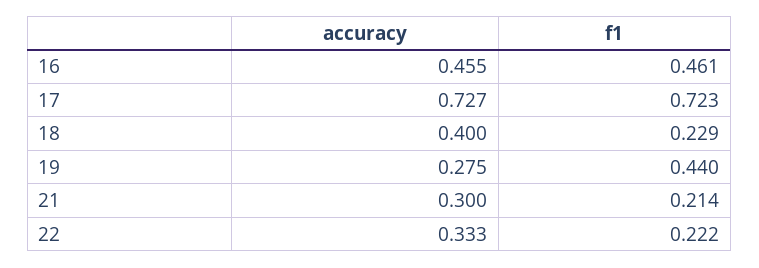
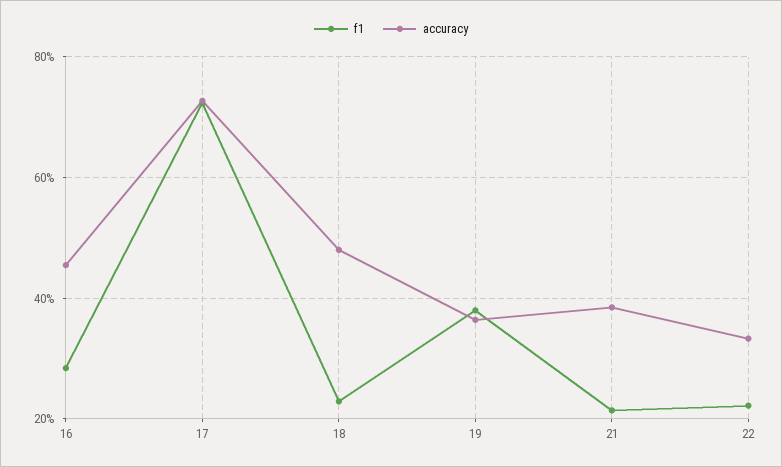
  {
    "accuracy": {
      "16": 0.455,
      "17": 0.727,
-     "18": 0.4,
+     "18": 0.48,
-     "19": 0.275,
+     "19": 0.36,
-     "21": 0.3,
+     "21": 0.38,
      "22": 0.333
    },
    "f1": {
-     "16": 0.461,
+     "16": 0.28,
      "17": 0.723,
      "18": 0.229,
-     "19": 0.44,
+     "19": 0.38,
      "21": 0.214,
      "22": 0.222
    }
  }

